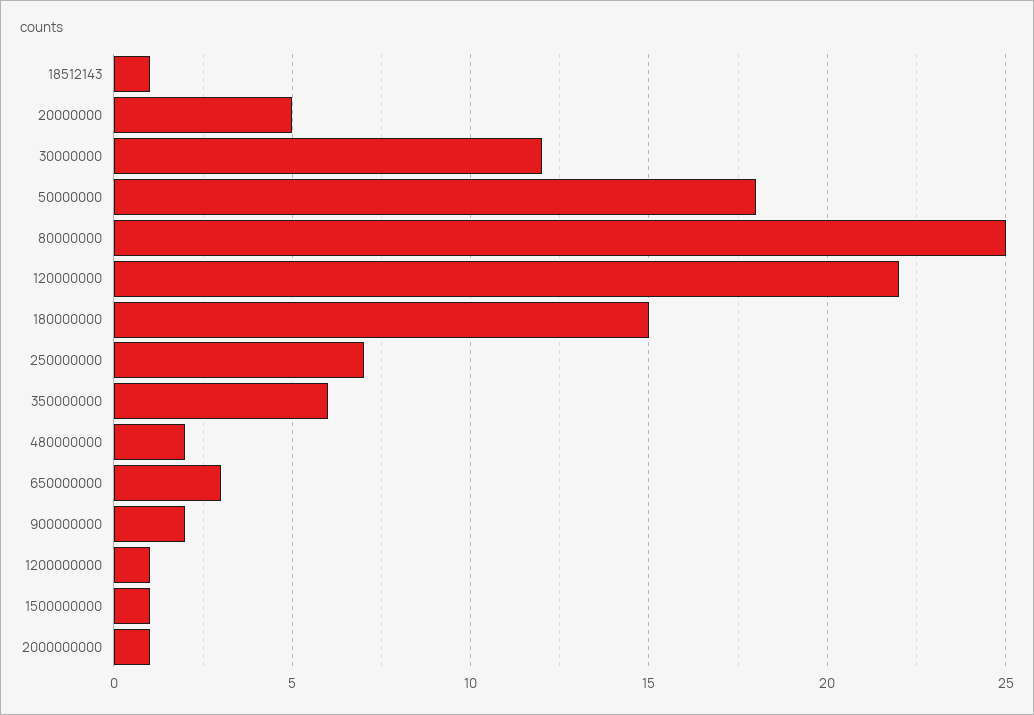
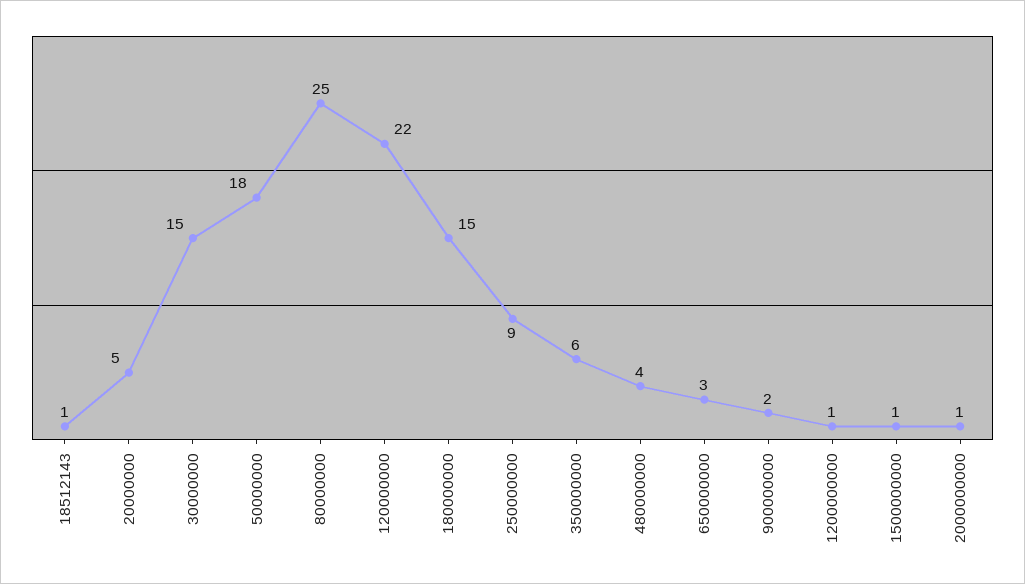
  {
    "18512143": 1,
    "20000000": 5,
-   "30000000": 12,
+   "30000000": 15,
    "50000000": 18,
    "80000000": 25,
    "120000000": 22,
    "180000000": 15,
-   "250000000": 7,
+   "250000000": 9,
    "350000000": 6,
-   "480000000": 2,
+   "480000000": 4,
    "650000000": 3,
    "900000000": 2,
    "1200000000": 1,
    "1500000000": 1,
    "2000000000": 1
  }

